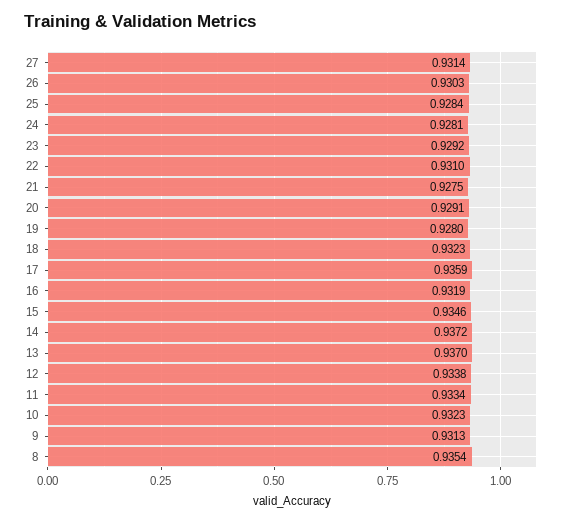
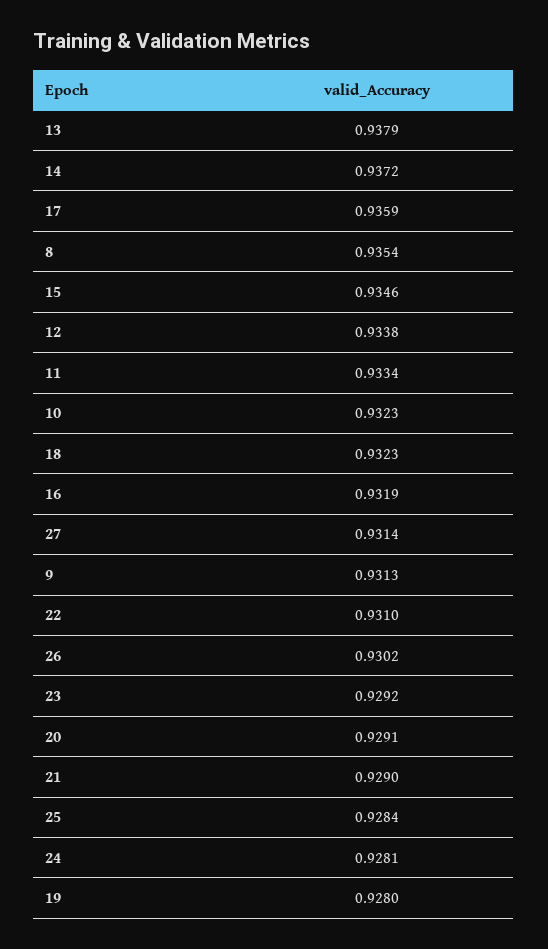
  {
    "27": 0.9314,
-   "26": 0.9303,
+   "26": 0.9302,
    "25": 0.9284,
    "24": 0.9281,
    "23": 0.9292,
    "22": 0.931,
-   "21": 0.9275,
+   "21": 0.929,
    "20": 0.9291,
    "19": 0.928,
    "18": 0.9323,
    "17": 0.9359,
    "16": 0.9319,
    "15": 0.9346,
    "14": 0.9372,
-   "13": 0.937,
+   "13": 0.9379,
    "12": 0.9338,
    "11": 0.9334,
    "10": 0.9323,
    "9": 0.9313,
    "8": 0.9354
  }

